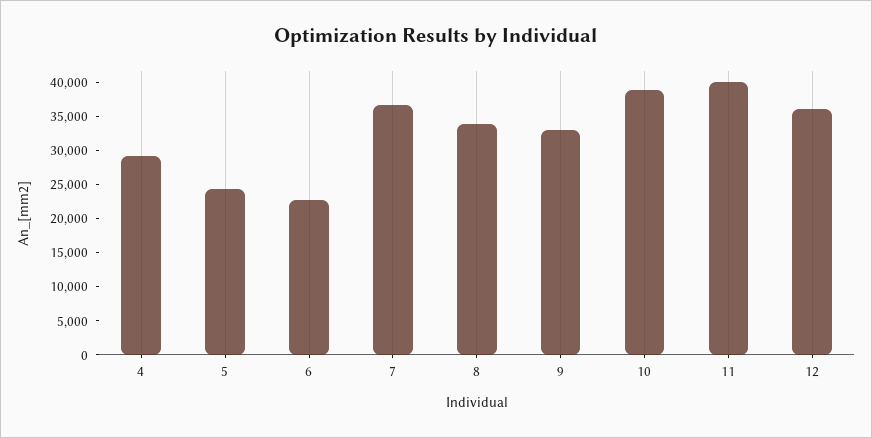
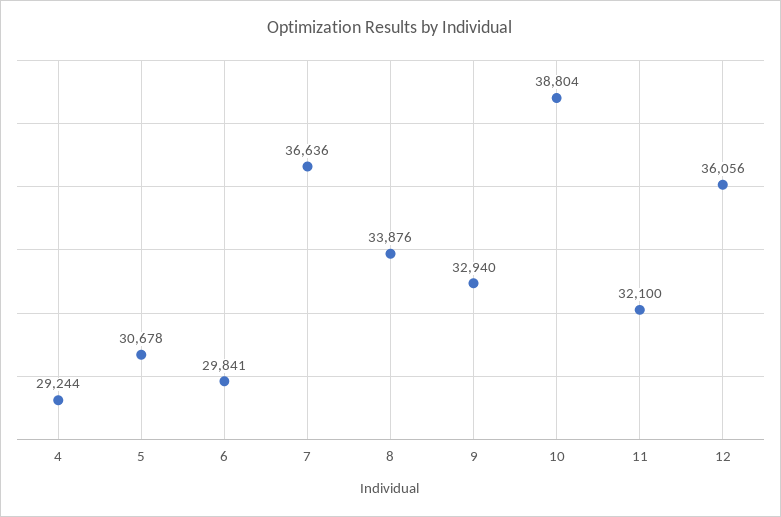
  {
    "4": 29244,
-   "5": 25000,
+   "5": 30678,
-   "6": 22500,
+   "6": 29841,
    "7": 36636,
    "8": 33876,
    "9": 32940,
    "10": 38804,
-   "11": 40000,
+   "11": 32100,
    "12": 36056
  }

